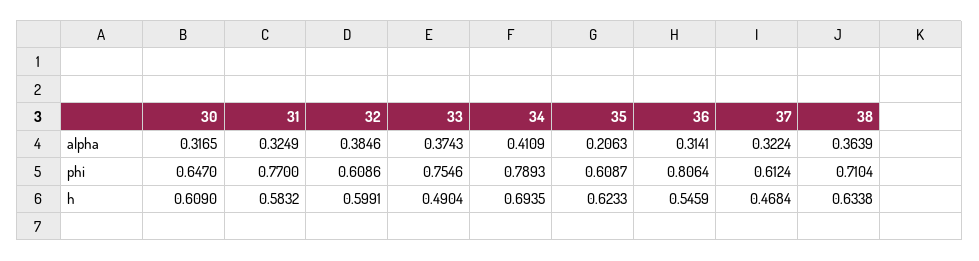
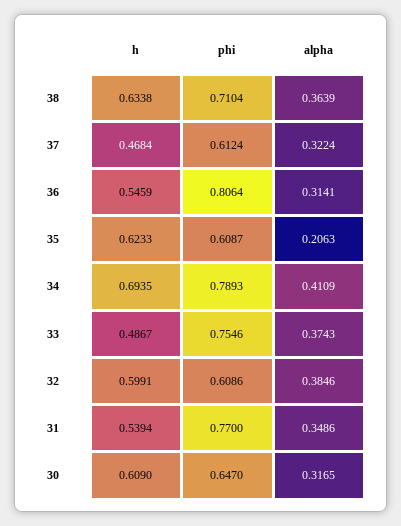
  {
    "30": {
      "alpha": 0.3165,
      "phi": 0.647,
      "h": 0.609
    },
    "31": {
-     "alpha": 0.3249,
+     "alpha": 0.3486,
      "phi": 0.77,
-     "h": 0.5832
+     "h": 0.5394
    },
    "32": {
      "alpha": 0.3846,
      "phi": 0.6086,
      "h": 0.5991
    },
    "33": {
      "alpha": 0.3743,
      "phi": 0.7546,
-     "h": 0.4904
+     "h": 0.4867
    },
    "34": {
      "alpha": 0.4109,
      "phi": 0.7893,
      "h": 0.6935
    },
    "35": {
      "alpha": 0.2063,
      "phi": 0.6087,
      "h": 0.6233
    },
    "36": {
      "alpha": 0.3141,
      "phi": 0.8064,
      "h": 0.5459
    },
    "37": {
      "alpha": 0.3224,
      "phi": 0.6124,
      "h": 0.4684
    },
    "38": {
      "alpha": 0.3639,
      "phi": 0.7104,
      "h": 0.6338
    }
  }

